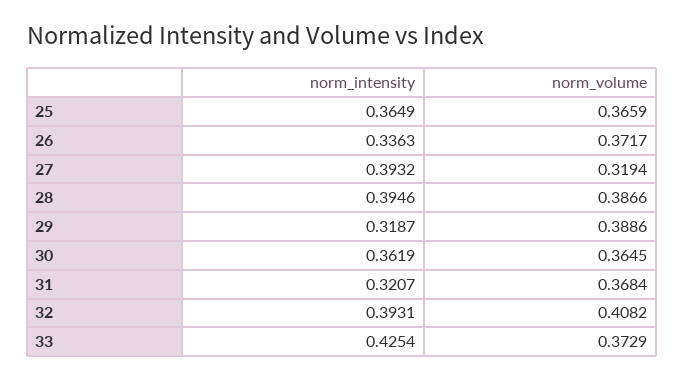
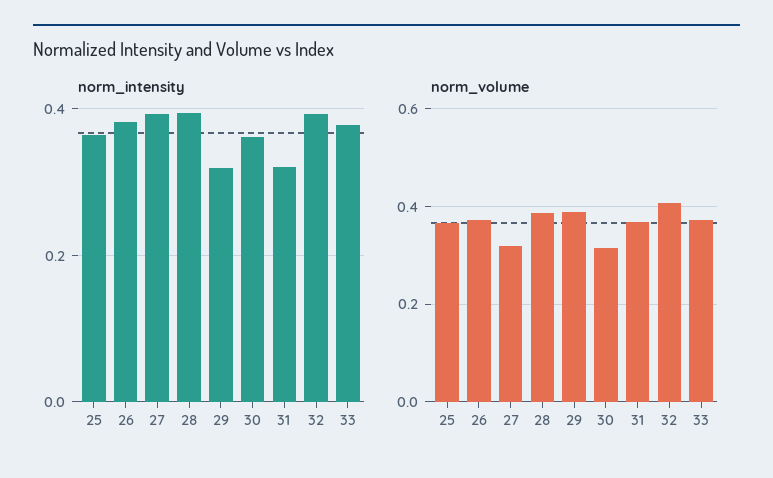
  {
    "norm_intensity": {
      "25": 0.3649,
-     "26": 0.3363,
+     "26": 0.38,
      "27": 0.3932,
      "28": 0.3946,
      "29": 0.3187,
      "30": 0.3619,
      "31": 0.3207,
      "32": 0.3931,
-     "33": 0.4254
+     "33": 0.38
    },
    "norm_volume": {
      "25": 0.3659,
      "26": 0.3717,
      "27": 0.3194,
      "28": 0.3866,
      "29": 0.3886,
-     "30": 0.3645,
+     "30": 0.32,
      "31": 0.3684,
      "32": 0.4082,
      "33": 0.3729
    }
  }

